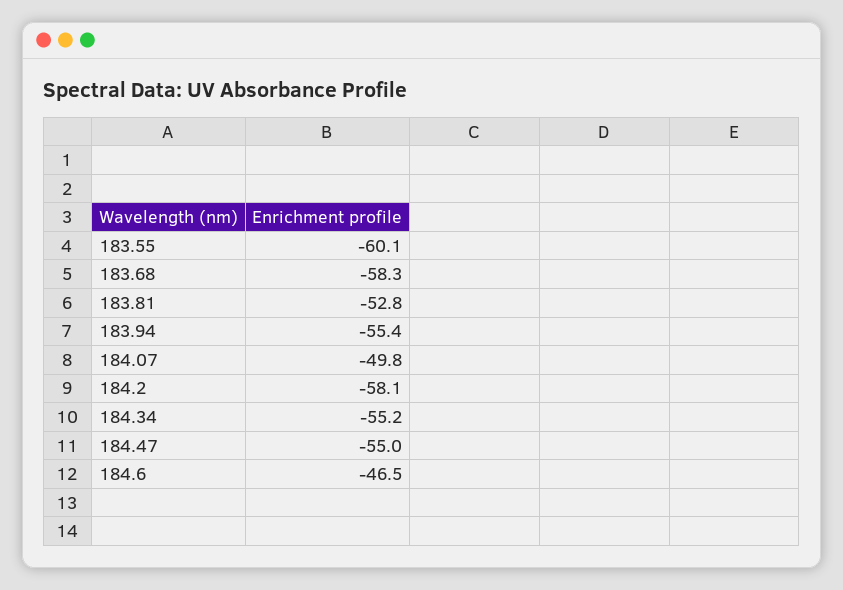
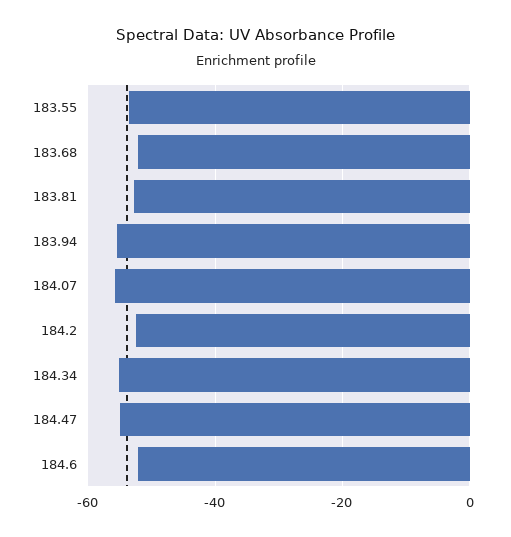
  {
-   "183.55": -60.1,
+   "183.55": -54,
-   "183.68": -58.3,
+   "183.68": -52,
    "183.81": -52.8,
    "183.94": -55.4,
-   "184.07": -49.8,
+   "184.07": -56,
-   "184.2": -58.1,
+   "184.2": -52,
    "184.34": -55.2,
    "184.47": -55,
-   "184.6": -46.5
+   "184.6": -52
  }

